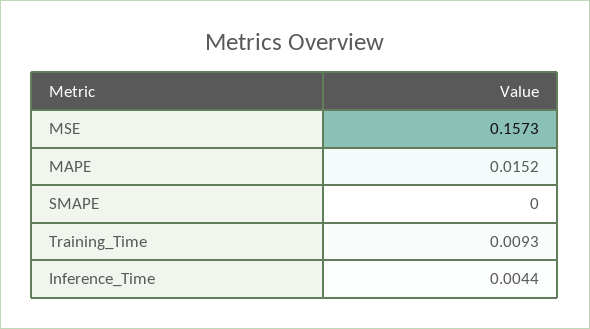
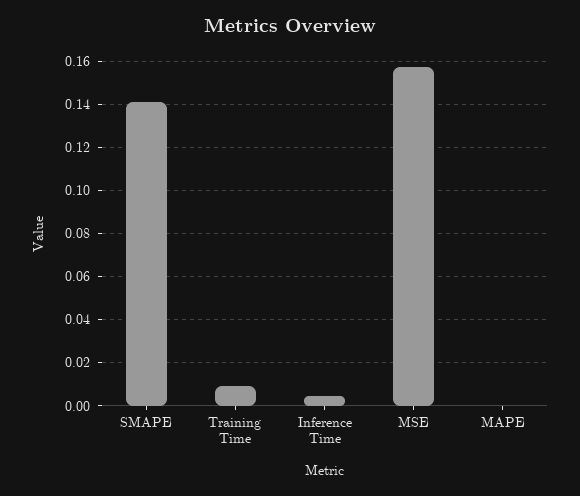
  {
    "MSE": 0.1573,
-   "MAPE": 0.0152,
+   "MAPE": 0,
-   "SMAPE": 0,
+   "SMAPE": 0.14,
    "Training_Time": 0.0093,
    "Inference_Time": 0.0044
  }

